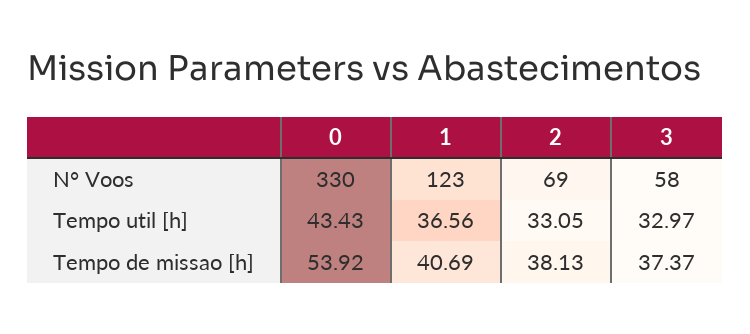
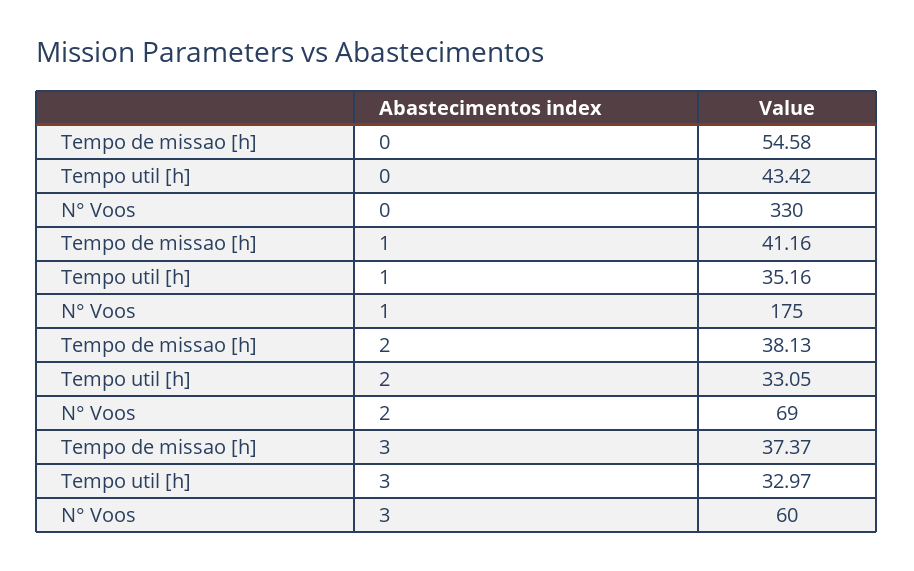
  {
    "0": {
      "N° Voos": 330,
-     "Tempo util [h]": 43.43,
+     "Tempo util [h]": 43.42,
-     "Tempo de missao [h]": 53.92
+     "Tempo de missao [h]": 54.58
    },
    "1": {
-     "N° Voos": 123,
+     "N° Voos": 175,
-     "Tempo util [h]": 36.56,
+     "Tempo util [h]": 35.16,
-     "Tempo de missao [h]": 40.69
+     "Tempo de missao [h]": 41.16
    },
    "2": {
      "N° Voos": 69,
      "Tempo util [h]": 33.05,
      "Tempo de missao [h]": 38.13
    },
    "3": {
-     "N° Voos": 58,
+     "N° Voos": 60,
      "Tempo util [h]": 32.97,
      "Tempo de missao [h]": 37.37
    }
  }

